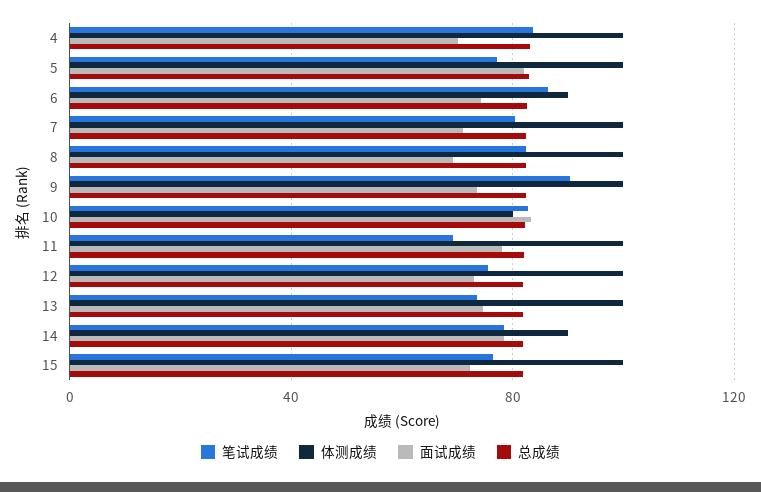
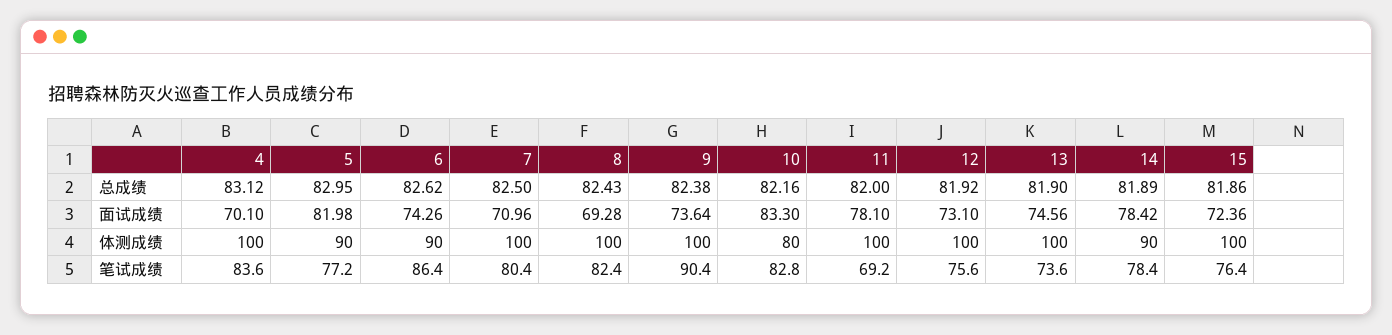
  {
    "笔试成绩": {
      "4": 83.6,
      "5": 77.2,
      "6": 86.4,
      "7": 80.4,
      "8": 82.4,
      "9": 90.4,
      "10": 82.8,
      "11": 69.2,
      "12": 75.6,
      "13": 73.6,
      "14": 78.4,
      "15": 76.4
    },
    "体测成绩": {
      "4": 100,
-     "5": 100,
+     "5": 90,
      "6": 90,
      "7": 100,
      "8": 100,
      "9": 100,
      "10": 80,
      "11": 100,
      "12": 100,
      "13": 100,
      "14": 90,
      "15": 100
    },
    "面试成绩": {
      "4": 70.1,
      "5": 81.98,
      "6": 74.26,
      "7": 70.96,
      "8": 69.28,
      "9": 73.64,
      "10": 83.3,
      "11": 78.1,
      "12": 73.1,
      "13": 74.56,
      "14": 78.42,
      "15": 72.36
    },
    "总成绩": {
      "4": 83.12,
      "5": 82.95,
      "6": 82.62,
      "7": 82.5,
      "8": 82.43,
      "9": 82.38,
      "10": 82.16,
      "11": 82,
      "12": 81.92,
      "13": 81.9,
      "14": 81.89,
      "15": 81.86
    }
  }

